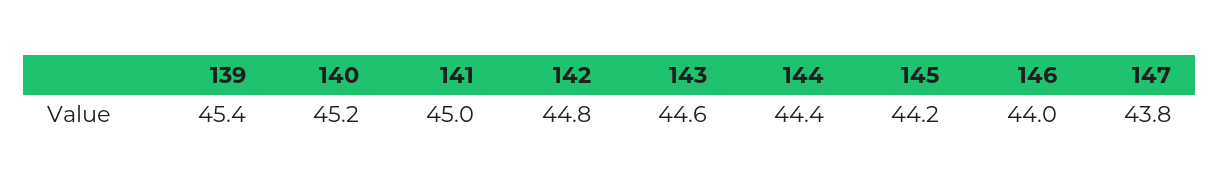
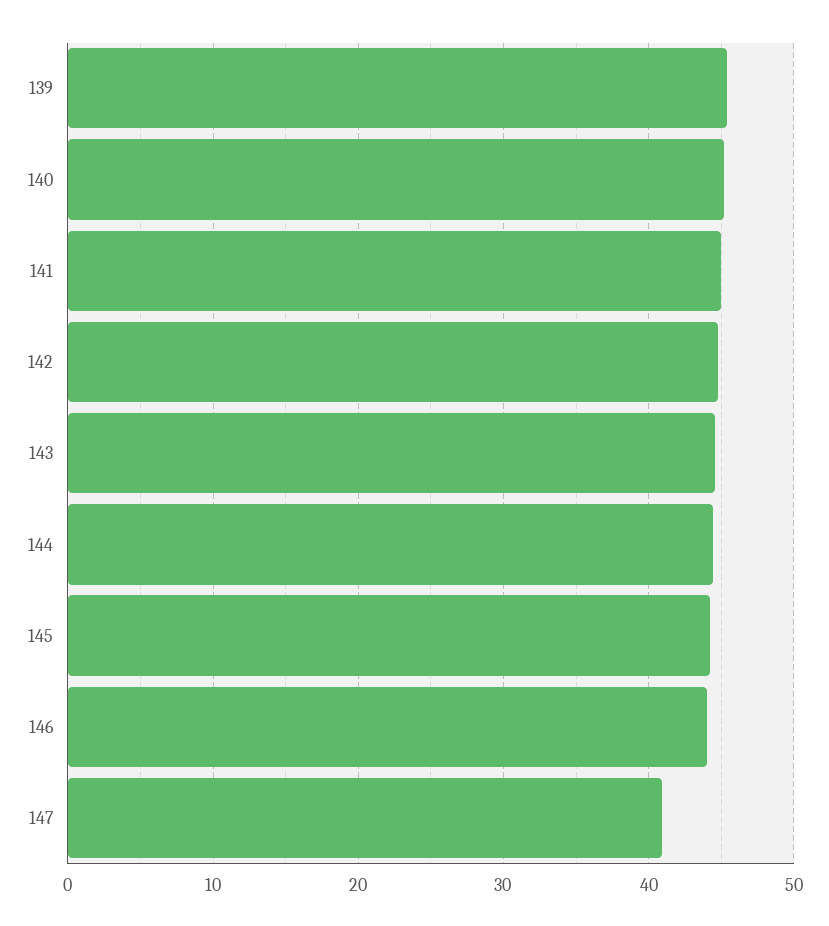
  {
    "139": 45.4,
    "140": 45.2,
    "141": 45,
    "142": 44.8,
    "143": 44.6,
    "144": 44.4,
    "145": 44.2,
    "146": 44,
-   "147": 43.8
+   "147": 41
  }

